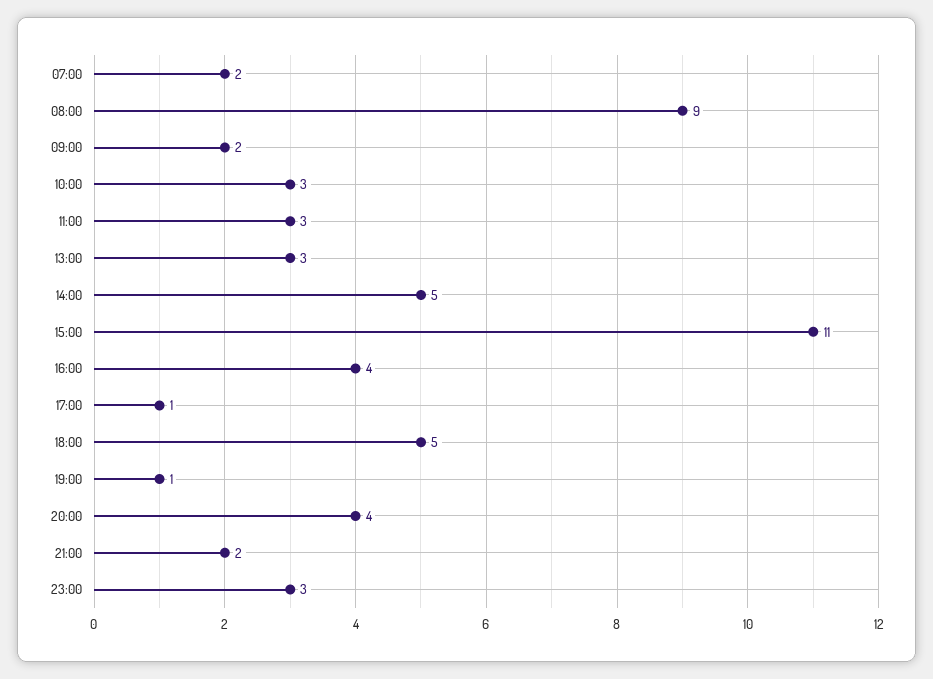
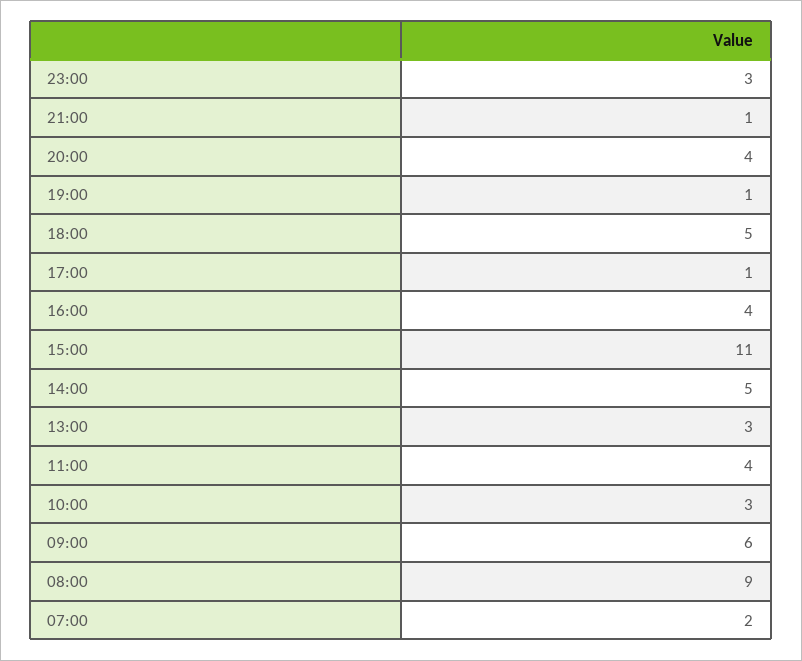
  {
    "07:00": 2,
    "08:00": 9,
-   "09:00": 2,
+   "09:00": 6,
    "10:00": 3,
-   "11:00": 3,
+   "11:00": 4,
    "13:00": 3,
    "14:00": 5,
    "15:00": 11,
    "16:00": 4,
    "17:00": 1,
    "18:00": 5,
    "19:00": 1,
    "20:00": 4,
-   "21:00": 2,
+   "21:00": 1,
    "23:00": 3
  }

